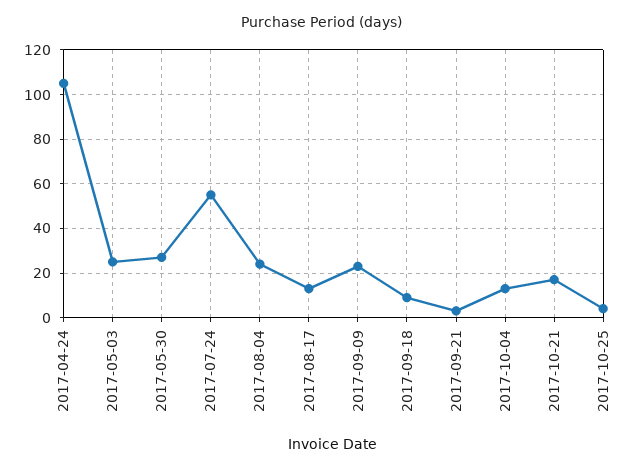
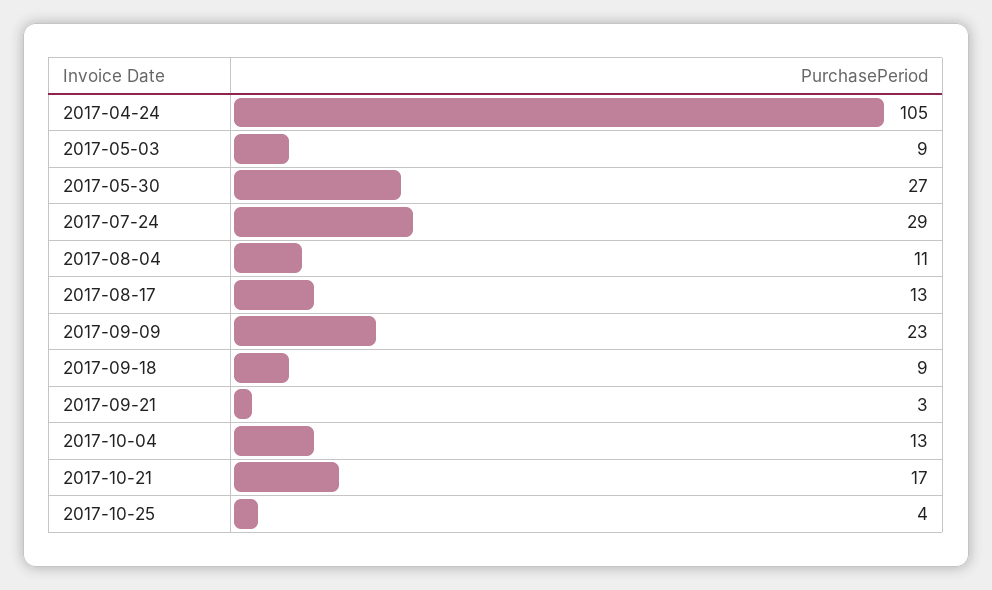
  {
    "2017-04-24": 105,
-   "2017-05-03": 25,
+   "2017-05-03": 9,
    "2017-05-30": 27,
-   "2017-07-24": 55,
+   "2017-07-24": 29,
-   "2017-08-04": 25,
+   "2017-08-04": 11,
    "2017-08-17": 13,
    "2017-09-09": 23,
    "2017-09-18": 9,
    "2017-09-21": 3,
    "2017-10-04": 13,
    "2017-10-21": 17,
    "2017-10-25": 4
  }

